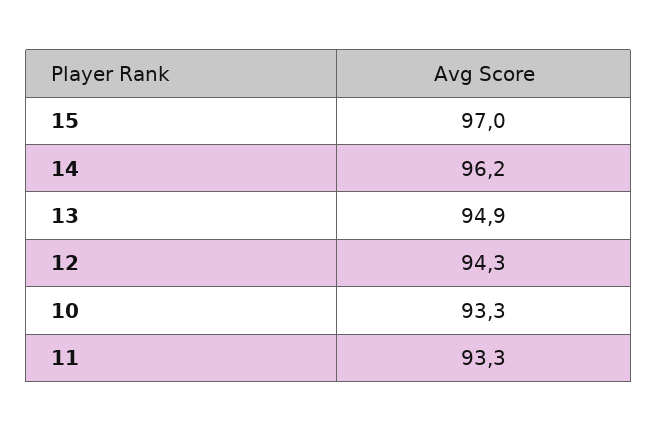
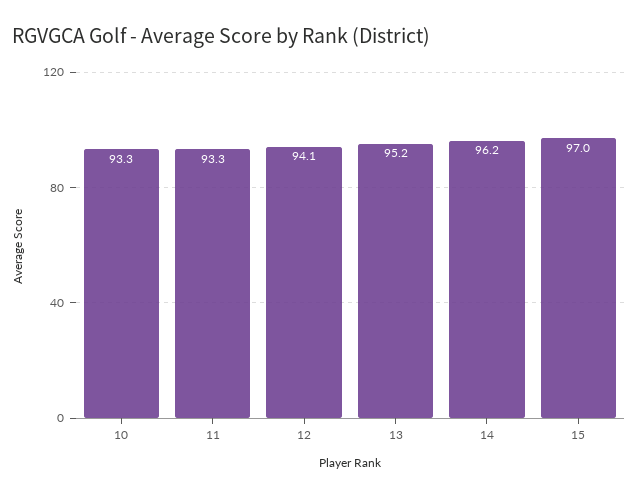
  {
    "15": 97,
    "14": 96.2,
-   "13": 94.9,
+   "13": 95.2,
-   "12": 94.3,
+   "12": 94.1,
    "10": 93.3,
    "11": 93.3
  }

